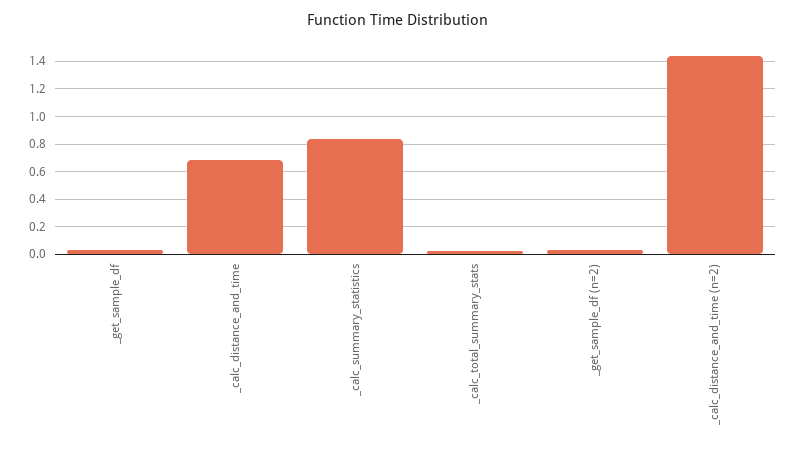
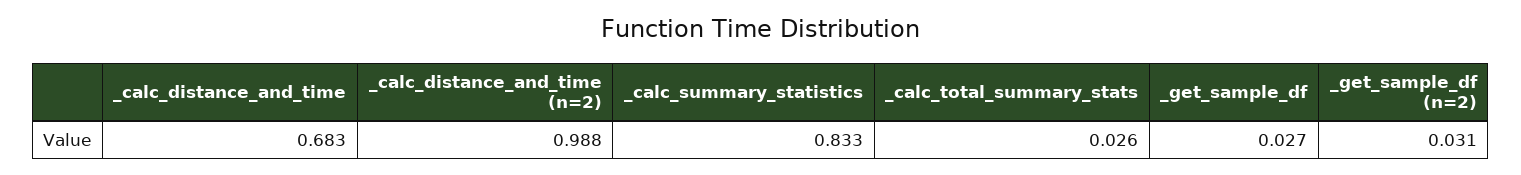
  {
    "_get_sample_df": 0.027,
    "_calc_distance_and_time": 0.683,
    "_calc_summary_statistics": 0.833,
    "_calc_total_summary_stats": 0.026,
    "_get_sample_df (n=2)": 0.031,
-   "_calc_distance_and_time (n=2)": 1.45
+   "_calc_distance_and_time (n=2)": 0.988
  }

